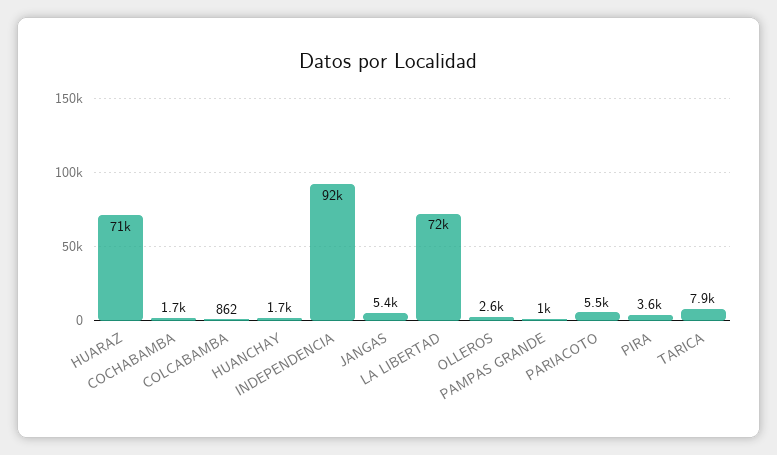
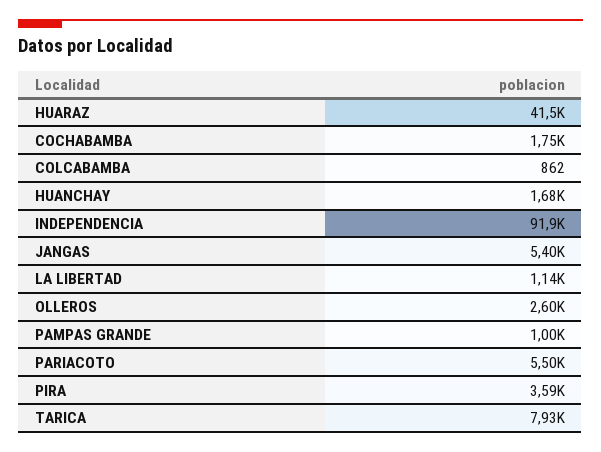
  {
-   "HUARAZ": 71000,
+   "HUARAZ": 41500,
    "COCHABAMBA": 1750,
    "COLCABAMBA": 862,
    "HUANCHAY": 1680,
    "INDEPENDENCIA": 91900,
    "JANGAS": 5400,
-   "LA LIBERTAD": 72000,
+   "LA LIBERTAD": 1140,
    "OLLEROS": 2600,
    "PAMPAS GRANDE": 1000,
    "PARIACOTO": 5500,
    "PIRA": 3590,
    "TARICA": 7930
  }

